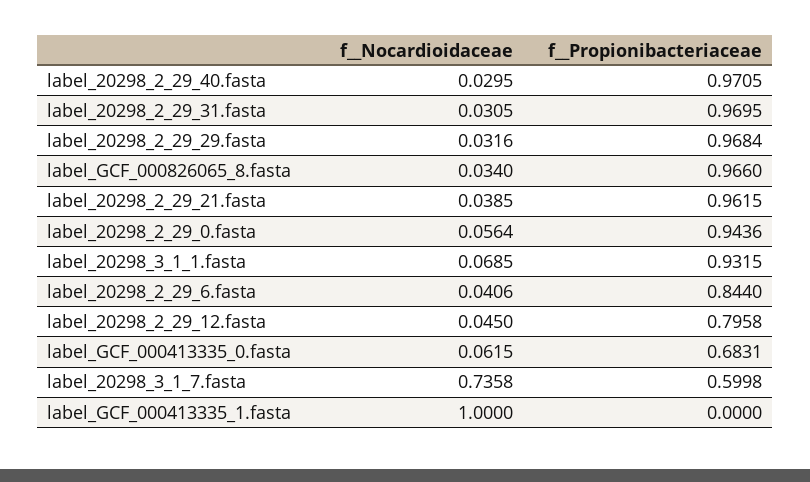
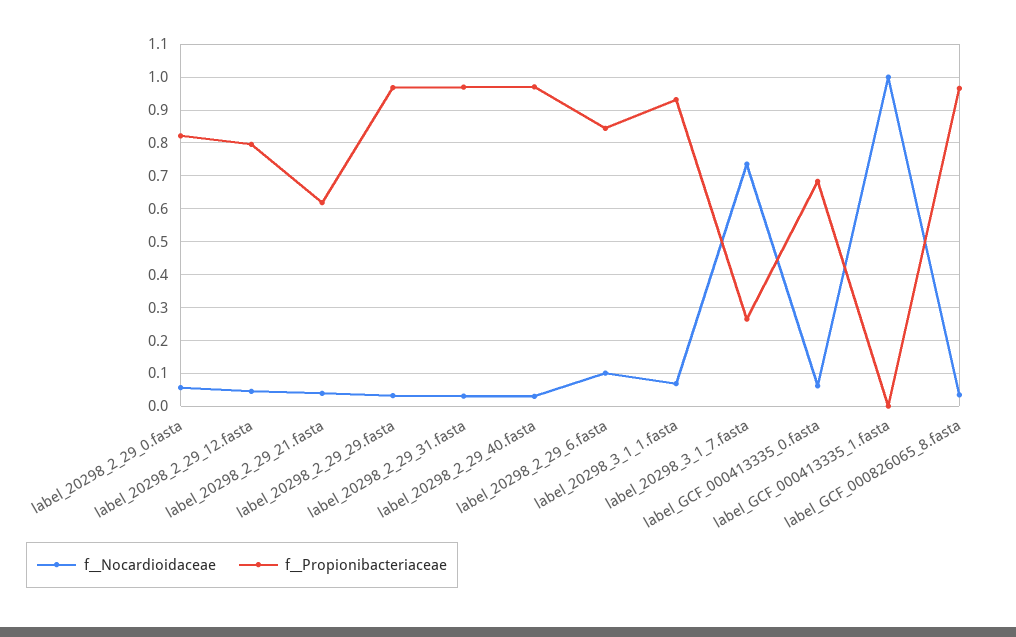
  {
    "f__Nocardioidaceae": {
      "label_20298_2_29_40.fasta": 0.0295,
      "label_20298_2_29_31.fasta": 0.0305,
      "label_20298_2_29_29.fasta": 0.0316,
      "label_GCF_000826065_8.fasta": 0.034,
      "label_20298_2_29_21.fasta": 0.0385,
      "label_20298_2_29_0.fasta": 0.0564,
      "label_20298_3_1_1.fasta": 0.0685,
-     "label_20298_2_29_6.fasta": 0.0406,
+     "label_20298_2_29_6.fasta": 0.1,
      "label_20298_2_29_12.fasta": 0.045,
      "label_GCF_000413335_0.fasta": 0.0615,
      "label_20298_3_1_7.fasta": 0.7358,
      "label_GCF_000413335_1.fasta": 1
    },
    "f__Propionibacteriaceae": {
      "label_20298_2_29_40.fasta": 0.9705,
      "label_20298_2_29_31.fasta": 0.9695,
      "label_20298_2_29_29.fasta": 0.9684,
      "label_GCF_000826065_8.fasta": 0.966,
-     "label_20298_2_29_21.fasta": 0.9615,
+     "label_20298_2_29_21.fasta": 0.62,
-     "label_20298_2_29_0.fasta": 0.9436,
+     "label_20298_2_29_0.fasta": 0.82,
      "label_20298_3_1_1.fasta": 0.9315,
      "label_20298_2_29_6.fasta": 0.844,
      "label_20298_2_29_12.fasta": 0.7958,
      "label_GCF_000413335_0.fasta": 0.6831,
-     "label_20298_3_1_7.fasta": 0.5998,
+     "label_20298_3_1_7.fasta": 0.26,
      "label_GCF_000413335_1.fasta": 0
    }
  }

